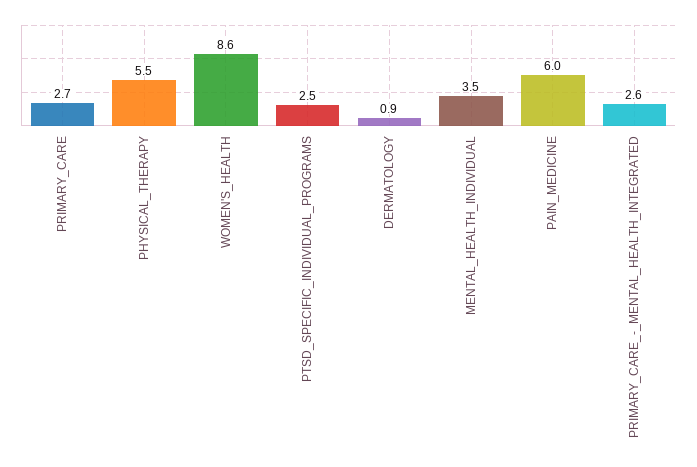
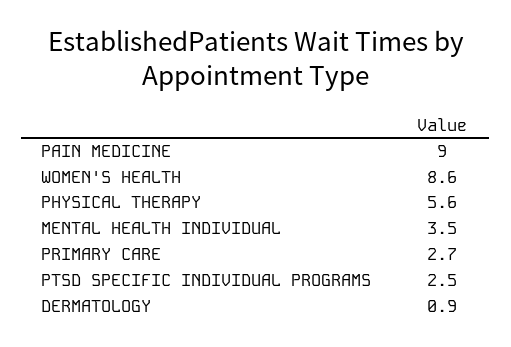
  {
    "PRIMARY_CARE": 2.7,
-   "PHYSICAL_THERAPY": 5.5,
+   "PHYSICAL_THERAPY": 5.6,
    "WOMEN'S_HEALTH": 8.6,
    "PTSD_SPECIFIC_INDIVIDUAL_PROGRAMS": 2.5,
    "DERMATOLOGY": 0.9,
    "MENTAL_HEALTH_INDIVIDUAL": 3.5,
-   "PAIN_MEDICINE": 6,
+   "PAIN_MEDICINE": 9
-   "PRIMARY_CARE_-_MENTAL_HEALTH_INTEGRATED": 2.6
  }

